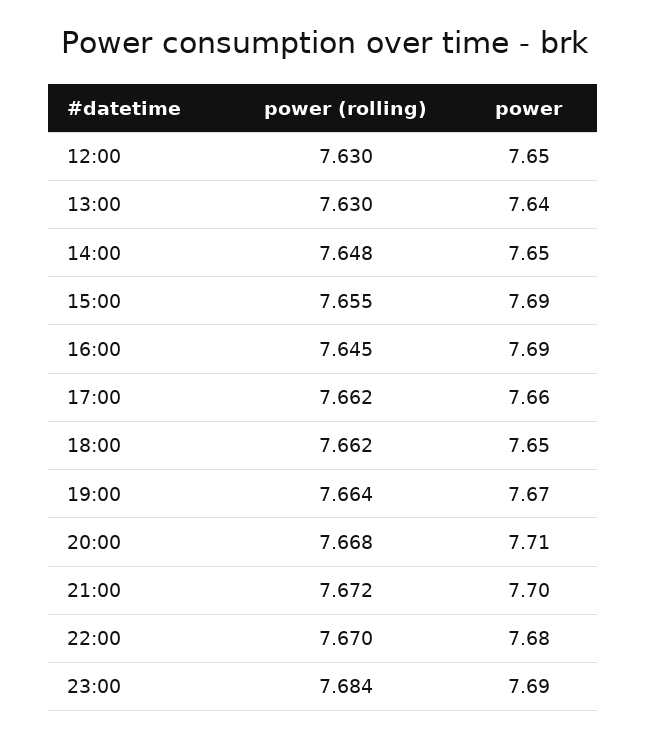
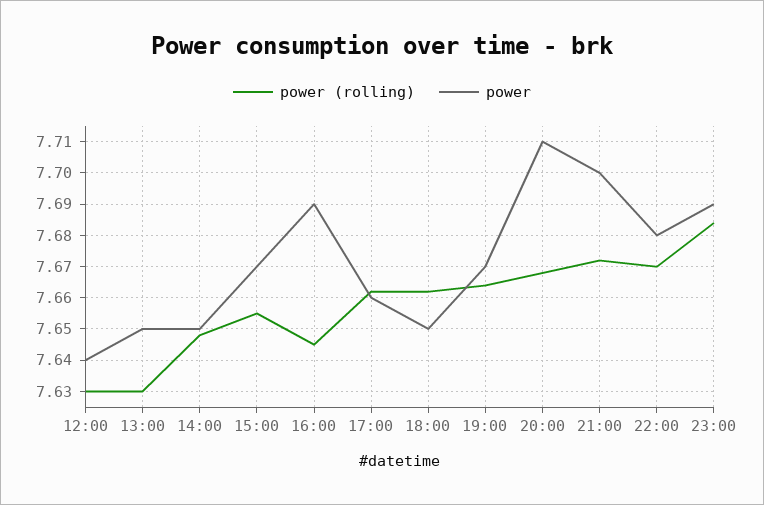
  {
    "power (rolling)": {
      "12:00": 7.63,
      "13:00": 7.63,
      "14:00": 7.648,
      "15:00": 7.655,
      "16:00": 7.645,
      "17:00": 7.662,
      "18:00": 7.662,
      "19:00": 7.664,
      "20:00": 7.668,
      "21:00": 7.672,
      "22:00": 7.67,
      "23:00": 7.684
    },
    "power": {
-     "12:00": 7.65,
+     "12:00": 7.64,
-     "13:00": 7.64,
+     "13:00": 7.65,
      "14:00": 7.65,
-     "15:00": 7.69,
+     "15:00": 7.67,
      "16:00": 7.69,
      "17:00": 7.66,
      "18:00": 7.65,
      "19:00": 7.67,
      "20:00": 7.71,
      "21:00": 7.7,
      "22:00": 7.68,
      "23:00": 7.69
    }
  }

